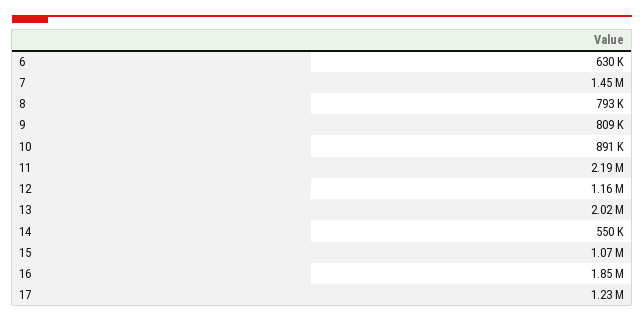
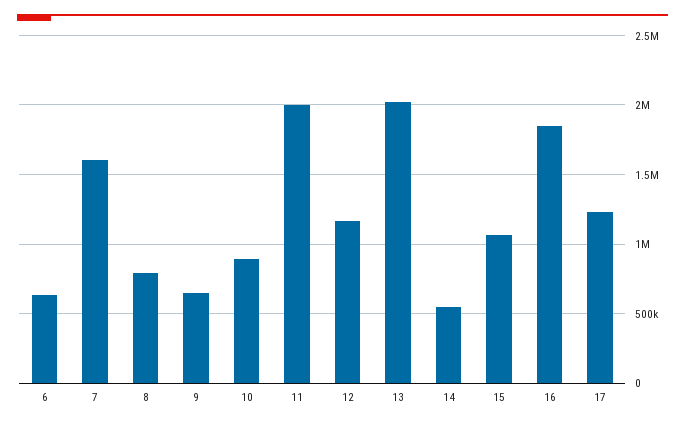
  {
    "6": 630000,
-   "7": 1450000,
+   "7": 1600000,
    "8": 793000,
-   "9": 809000,
+   "9": 650000,
    "10": 891000,
-   "11": 2190000,
+   "11": 2000000,
    "12": 1160000,
    "13": 2020000,
    "14": 550000,
    "15": 1070000,
    "16": 1850000,
    "17": 1230000
  }

